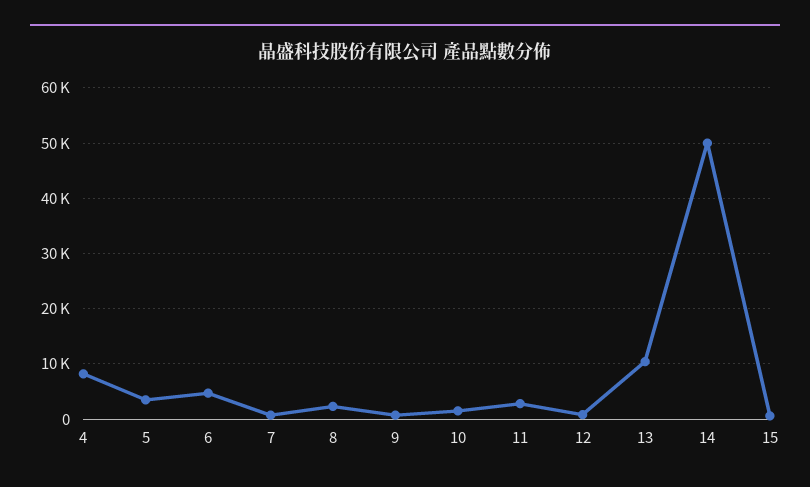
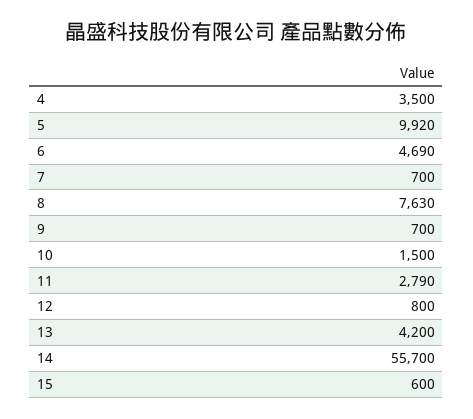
  {
-   "4": 8000,
+   "4": 3500,
-   "5": 4000,
+   "5": 9920,
    "6": 4690,
    "7": 700,
-   "8": 2000,
+   "8": 7630,
    "9": 700,
    "10": 1500,
    "11": 2790,
    "12": 800,
-   "13": 10000,
+   "13": 4200,
-   "14": 50000,
+   "14": 55700,
    "15": 600
  }

